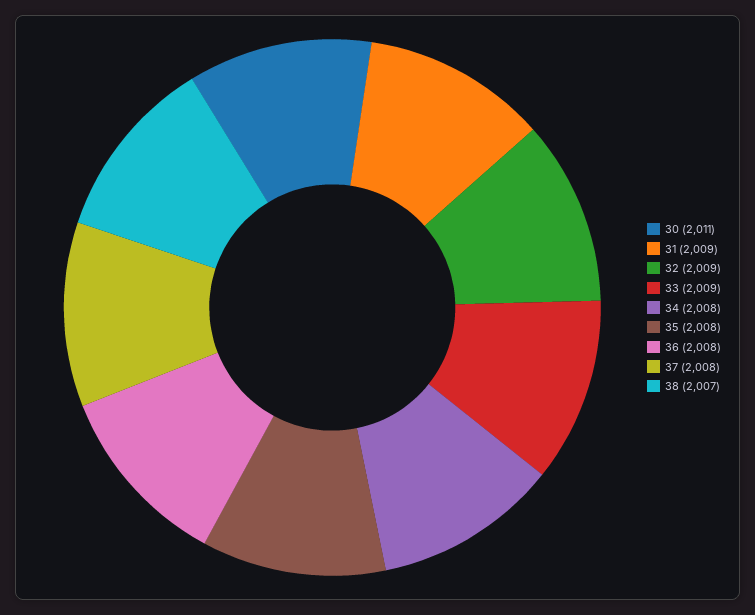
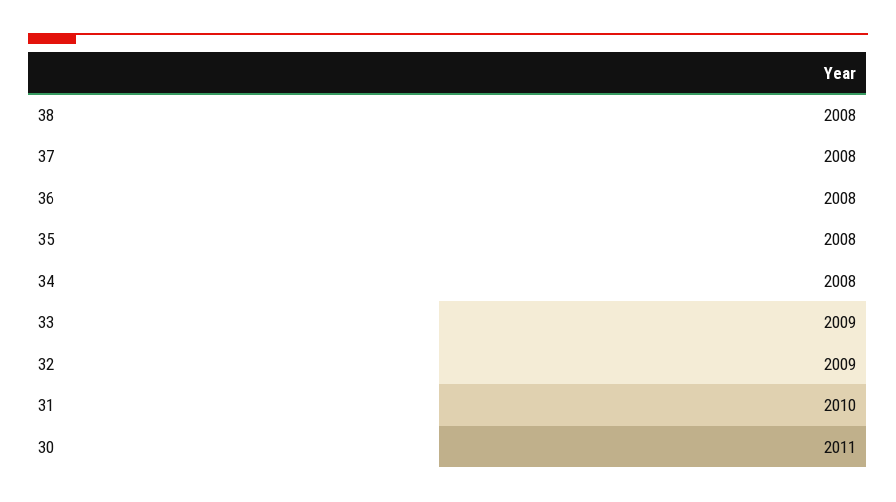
  {
    "30": 2011,
-   "31": 2009,
+   "31": 2010,
    "32": 2009,
    "33": 2009,
    "34": 2008,
    "35": 2008,
    "36": 2008,
    "37": 2008,
-   "38": 2007
+   "38": 2008
  }

